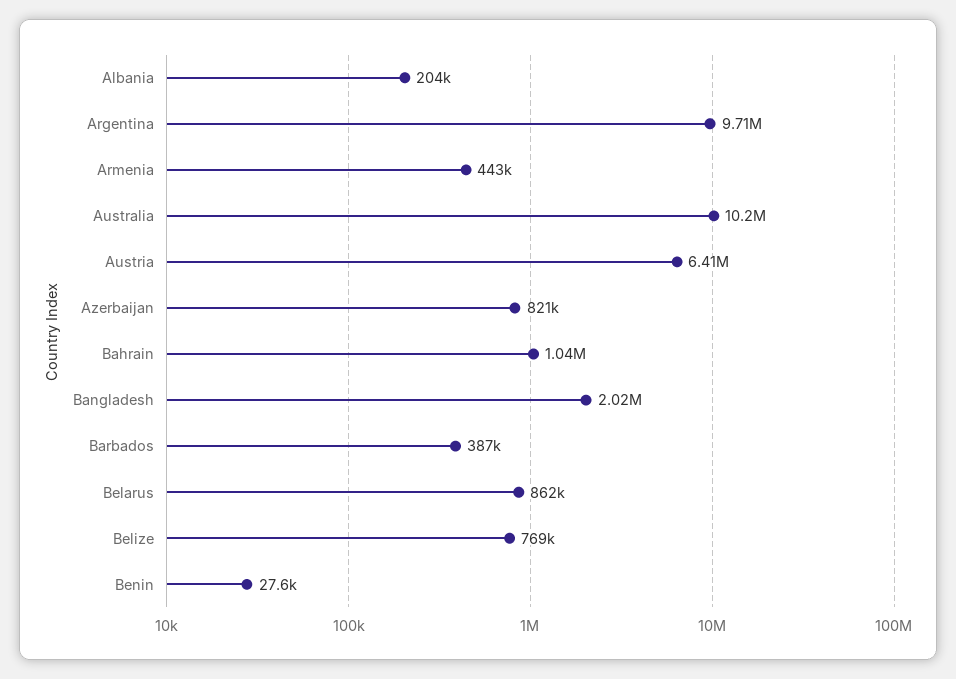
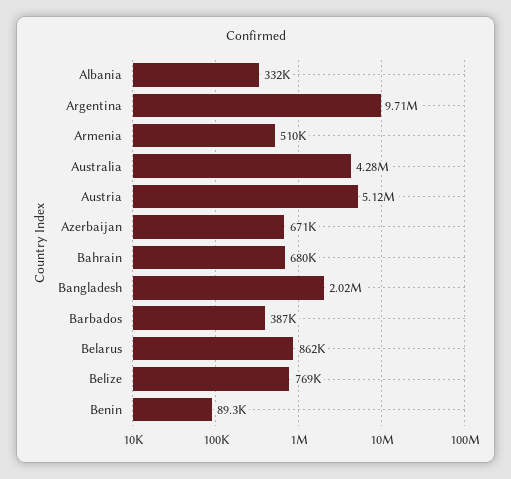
  {
-   "Albania": 204000,
+   "Albania": 332000,
    "Argentina": 9710000,
-   "Armenia": 443000,
+   "Armenia": 510000,
-   "Australia": 10200000,
+   "Australia": 4280000,
-   "Austria": 6410000,
+   "Austria": 5120000,
-   "Azerbaijan": 821000,
+   "Azerbaijan": 671000,
-   "Bahrain": 1040000,
+   "Bahrain": 680000,
    "Bangladesh": 2020000,
    "Barbados": 387000,
    "Belarus": 862000,
    "Belize": 769000,
-   "Benin": 27600
+   "Benin": 89300
  }

